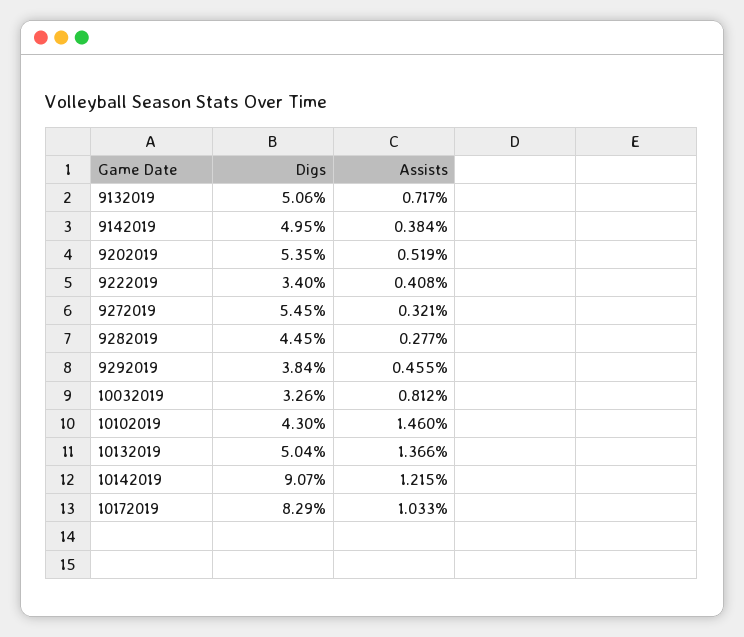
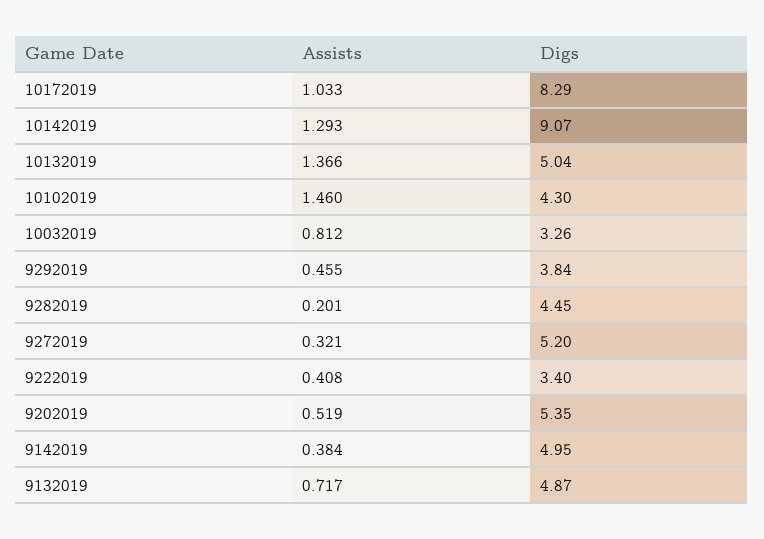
  {
    "Digs": {
-     "9132019": 5.06,
+     "9132019": 4.87,
      "9142019": 4.95,
      "9202019": 5.35,
      "9222019": 3.4,
-     "9272019": 5.45,
+     "9272019": 5.2,
      "9282019": 4.45,
      "9292019": 3.84,
      "10032019": 3.26,
      "10102019": 4.3,
      "10132019": 5.04,
      "10142019": 9.07,
      "10172019": 8.29
    },
    "Assists": {
      "9132019": 0.717,
      "9142019": 0.384,
      "9202019": 0.519,
      "9222019": 0.408,
      "9272019": 0.321,
-     "9282019": 0.277,
+     "9282019": 0.201,
      "9292019": 0.455,
      "10032019": 0.812,
      "10102019": 1.46,
      "10132019": 1.366,
-     "10142019": 1.215,
+     "10142019": 1.293,
      "10172019": 1.033
    }
  }

